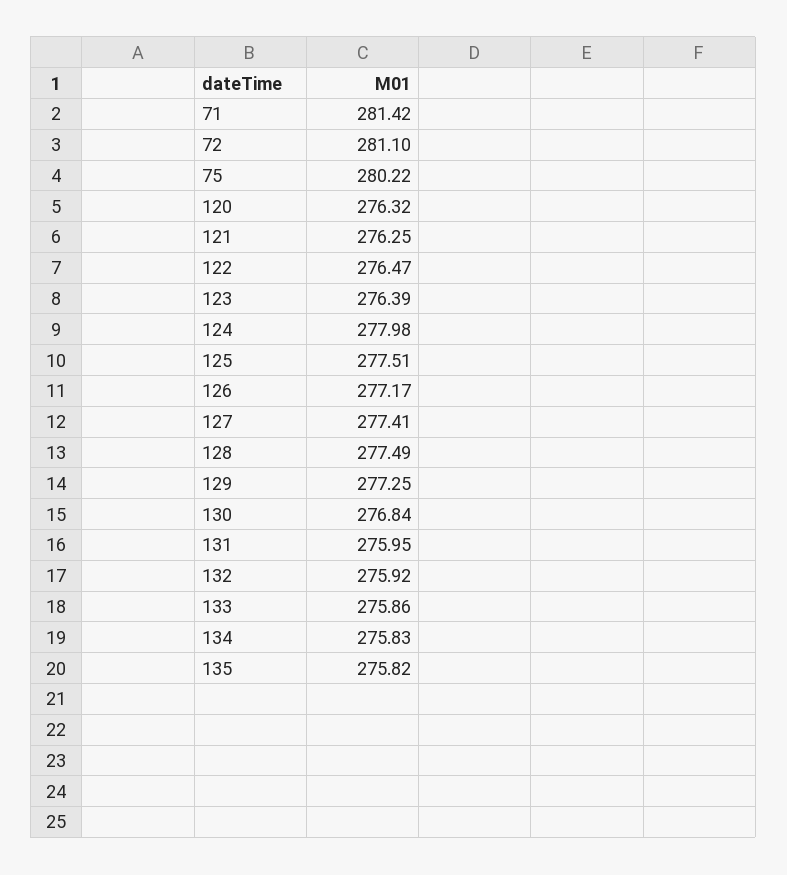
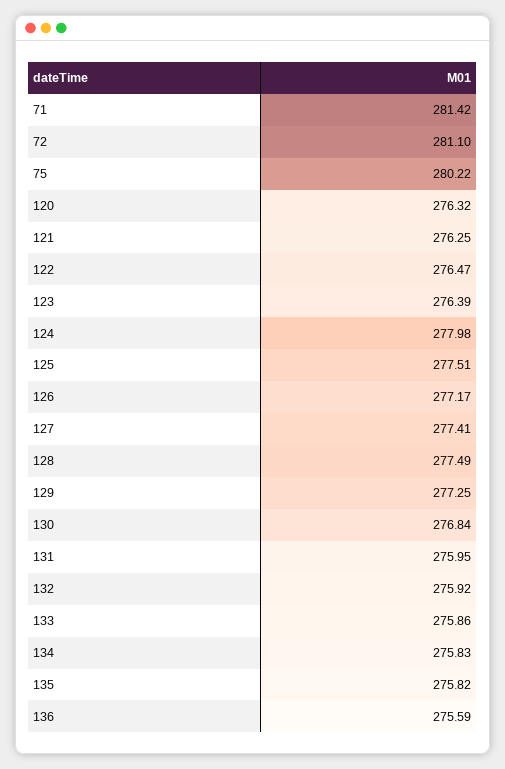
  {
    "71": 281.42,
    "72": 281.1,
    "75": 280.22,
    "120": 276.32,
    "121": 276.25,
    "122": 276.47,
    "123": 276.39,
    "124": 277.98,
    "125": 277.51,
    "126": 277.17,
    "127": 277.41,
    "128": 277.49,
    "129": 277.25,
    "130": 276.84,
    "131": 275.95,
    "132": 275.92,
    "133": 275.86,
    "134": 275.83,
-   "135": 275.82
+   "135": 275.82,
+   "136": 275.59
  }

